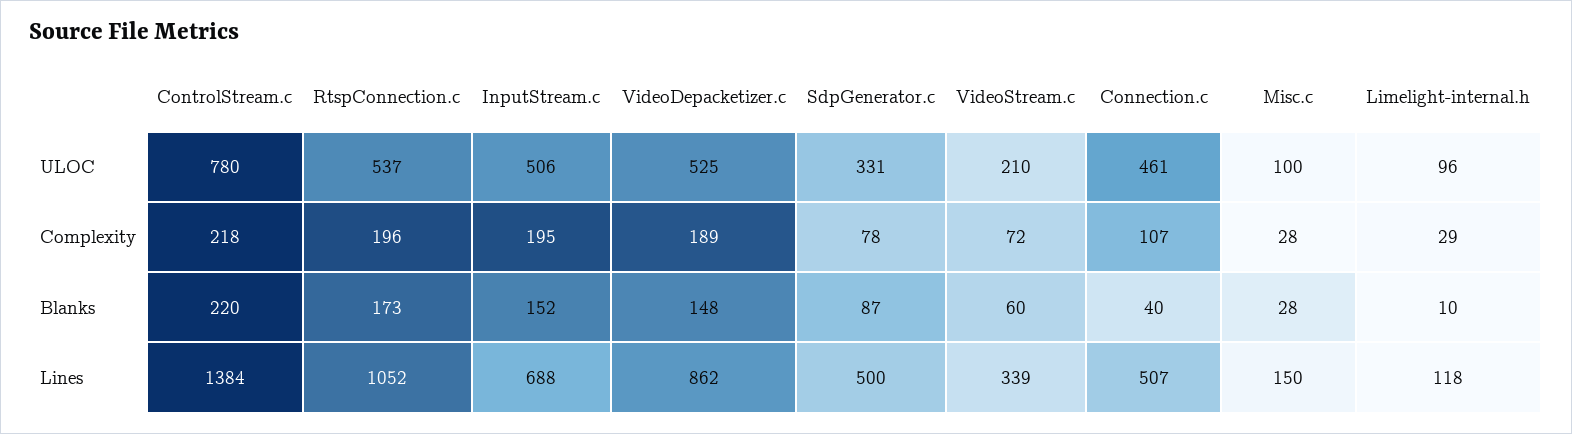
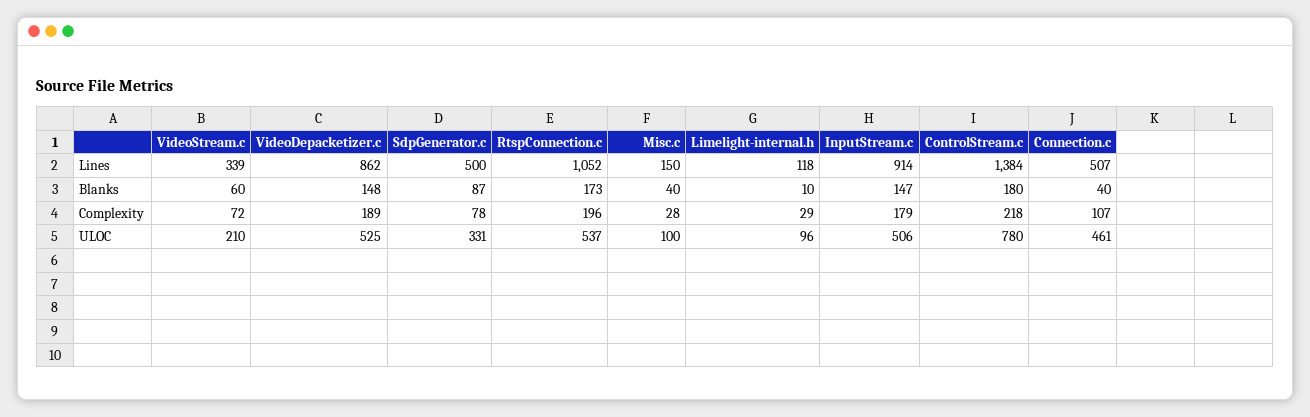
  {
    "ControlStream.c": {
      "ULOC": 780,
      "Complexity": 218,
-     "Blanks": 220,
+     "Blanks": 180,
      "Lines": 1384
    },
    "RtspConnection.c": {
      "ULOC": 537,
      "Complexity": 196,
      "Blanks": 173,
      "Lines": 1052
    },
    "InputStream.c": {
      "ULOC": 506,
-     "Complexity": 195,
+     "Complexity": 179,
-     "Blanks": 152,
+     "Blanks": 147,
-     "Lines": 688
+     "Lines": 914
    },
    "VideoDepacketizer.c": {
      "ULOC": 525,
      "Complexity": 189,
      "Blanks": 148,
      "Lines": 862
    },
    "SdpGenerator.c": {
      "ULOC": 331,
      "Complexity": 78,
      "Blanks": 87,
      "Lines": 500
    },
    "VideoStream.c": {
      "ULOC": 210,
      "Complexity": 72,
      "Blanks": 60,
      "Lines": 339
    },
    "Connection.c": {
      "ULOC": 461,
      "Complexity": 107,
      "Blanks": 40,
      "Lines": 507
    },
    "Misc.c": {
      "ULOC": 100,
      "Complexity": 28,
-     "Blanks": 28,
+     "Blanks": 40,
      "Lines": 150
    },
    "Limelight-internal.h": {
      "ULOC": 96,
      "Complexity": 29,
      "Blanks": 10,
      "Lines": 118
    }
  }

